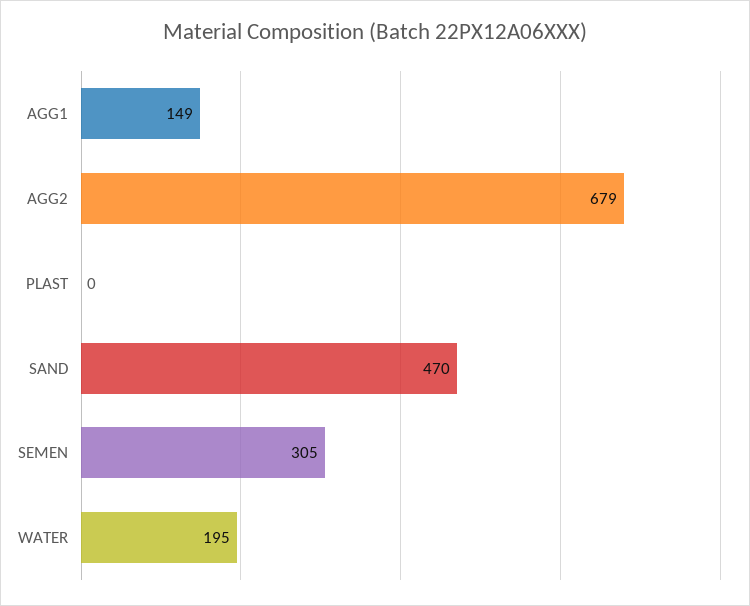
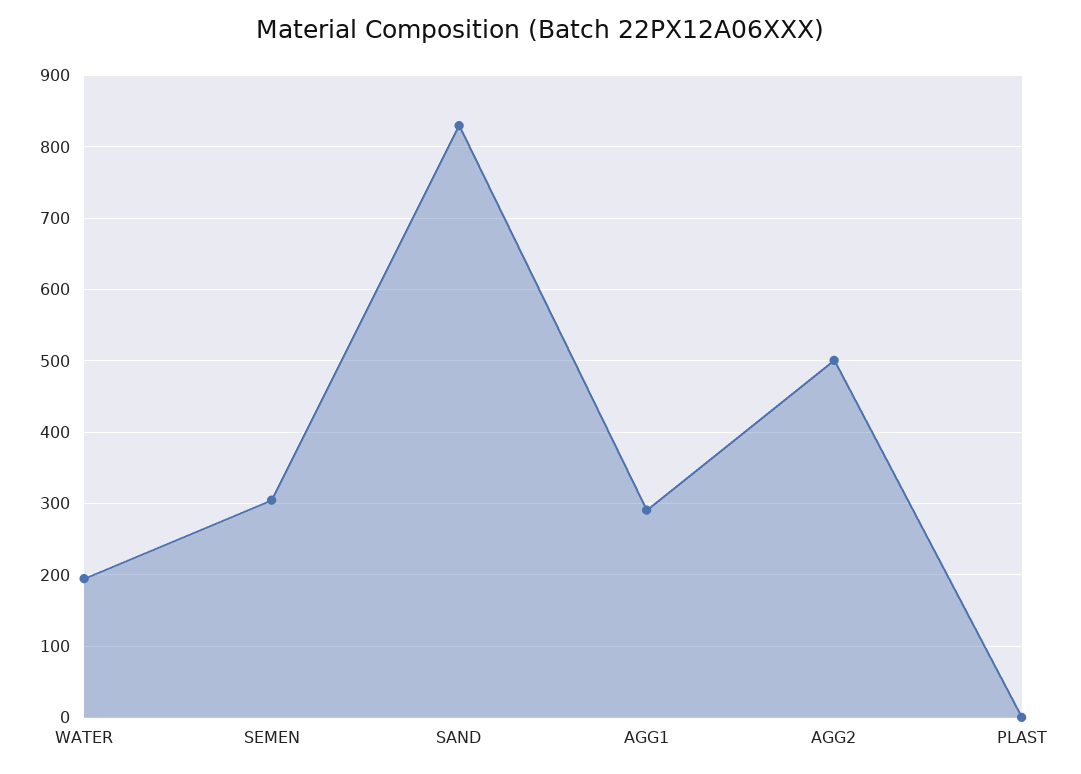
  {
-   "AGG1": 149,
+   "AGG1": 290,
-   "AGG2": 679,
+   "AGG2": 500,
    "PLAST": 0,
-   "SAND": 470,
+   "SAND": 830,
    "SEMEN": 305,
    "WATER": 195
  }

